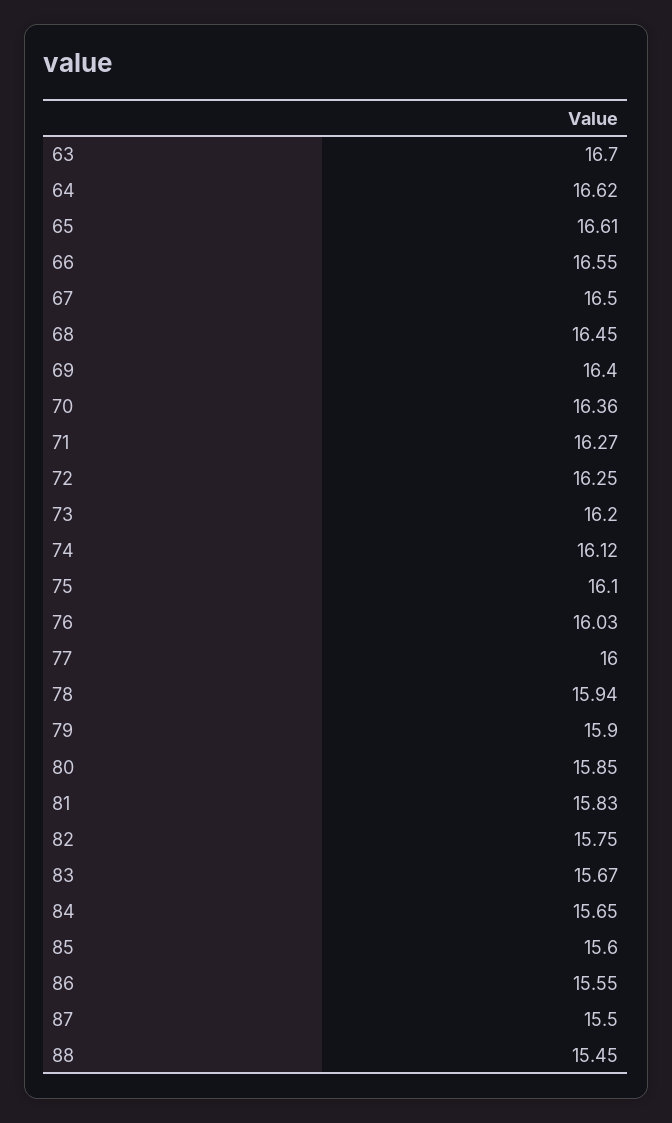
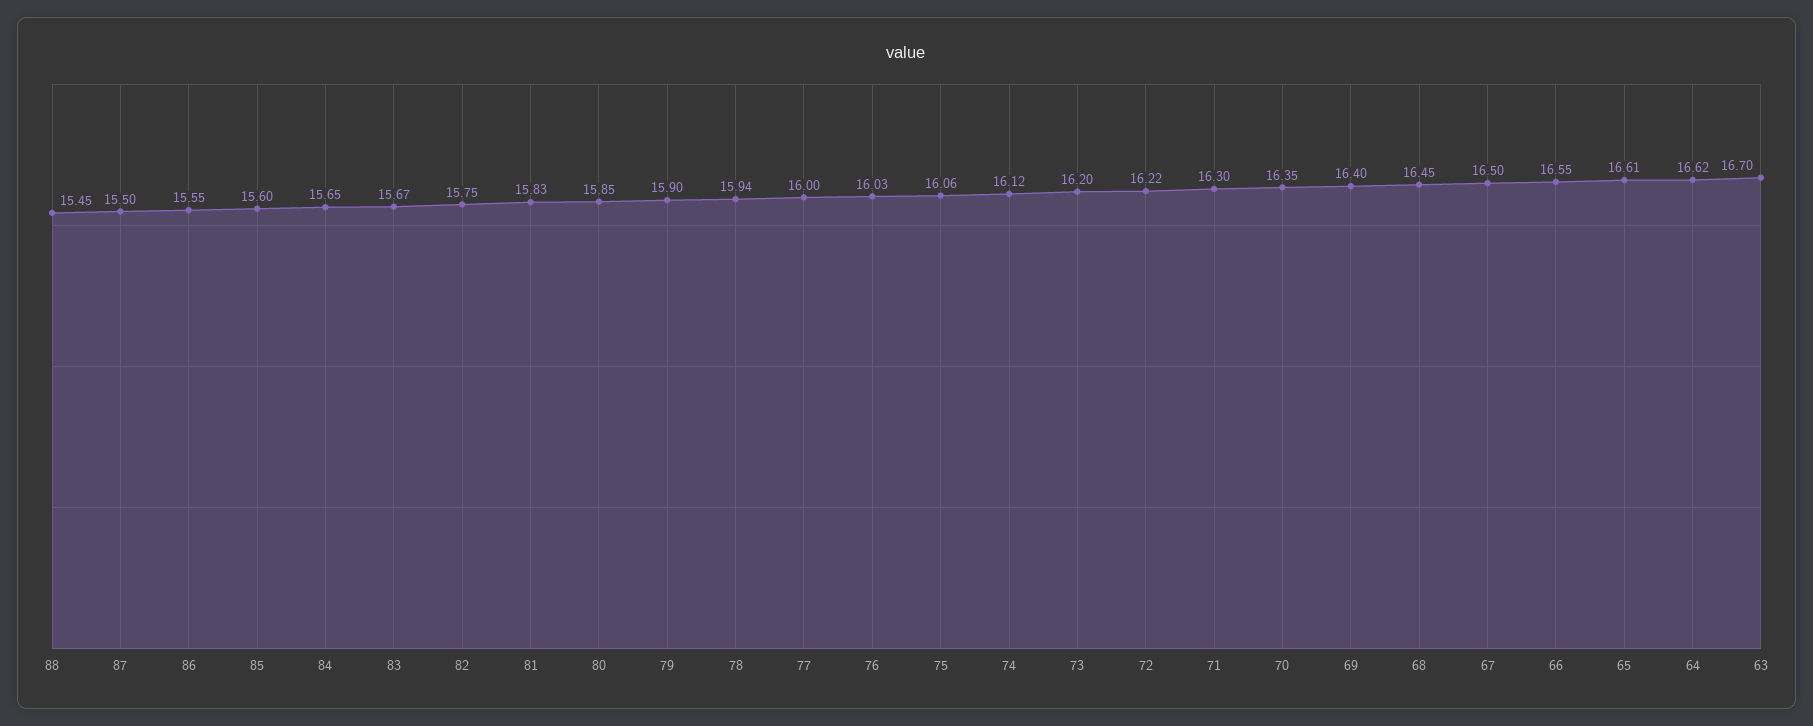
  {
    "63": 16.7,
    "64": 16.62,
    "65": 16.61,
    "66": 16.55,
    "67": 16.5,
    "68": 16.45,
    "69": 16.4,
-   "70": 16.36,
+   "70": 16.35,
-   "71": 16.27,
+   "71": 16.3,
-   "72": 16.25,
+   "72": 16.22,
    "73": 16.2,
    "74": 16.12,
-   "75": 16.1,
+   "75": 16.06,
    "76": 16.03,
    "77": 16,
    "78": 15.94,
    "79": 15.9,
    "80": 15.85,
    "81": 15.83,
    "82": 15.75,
    "83": 15.67,
    "84": 15.65,
    "85": 15.6,
    "86": 15.55,
    "87": 15.5,
    "88": 15.45
  }

